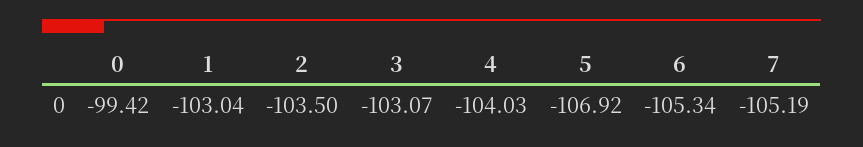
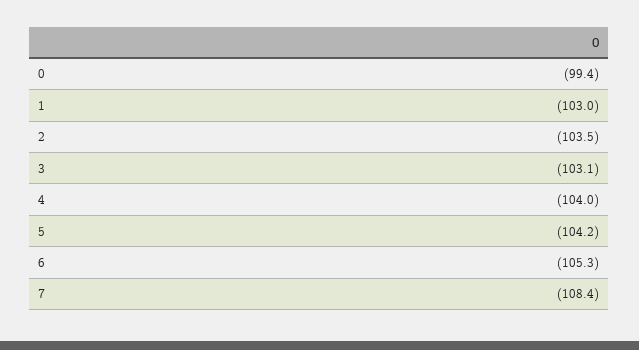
  {
    "0": -99.42,
    "1": -103.04,
    "2": -103.5,
    "3": -103.07,
    "4": -104.03,
-   "5": -106.92,
+   "5": -104.2,
    "6": -105.34,
-   "7": -105.19
+   "7": -108.4
  }

